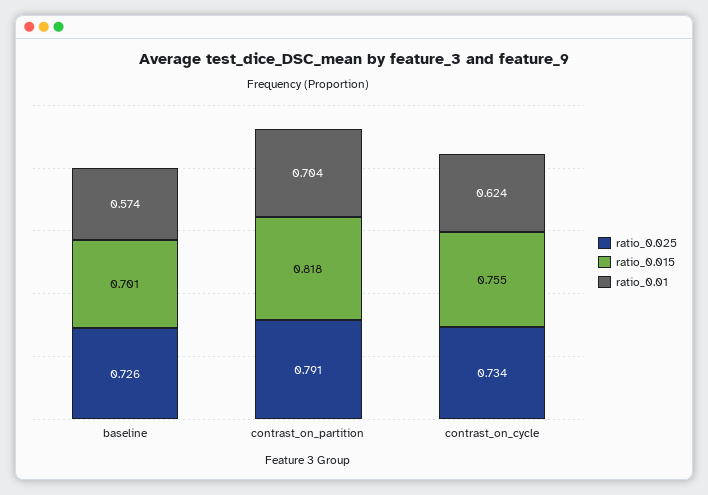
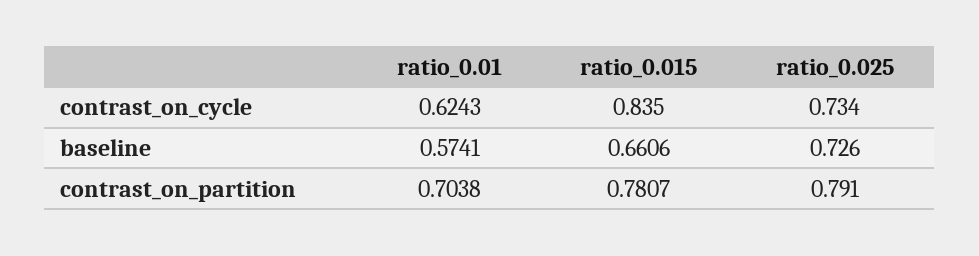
  {
    "ratio_0.025": {
      "baseline": 0.726,
      "contrast_on_partition": 0.791,
      "contrast_on_cycle": 0.734
    },
    "ratio_0.015": {
-     "baseline": 0.701,
+     "baseline": 0.6606,
-     "contrast_on_partition": 0.818,
+     "contrast_on_partition": 0.7807,
-     "contrast_on_cycle": 0.755
+     "contrast_on_cycle": 0.835
    },
    "ratio_0.01": {
      "baseline": 0.5741,
      "contrast_on_partition": 0.7038,
      "contrast_on_cycle": 0.6243
    }
  }

